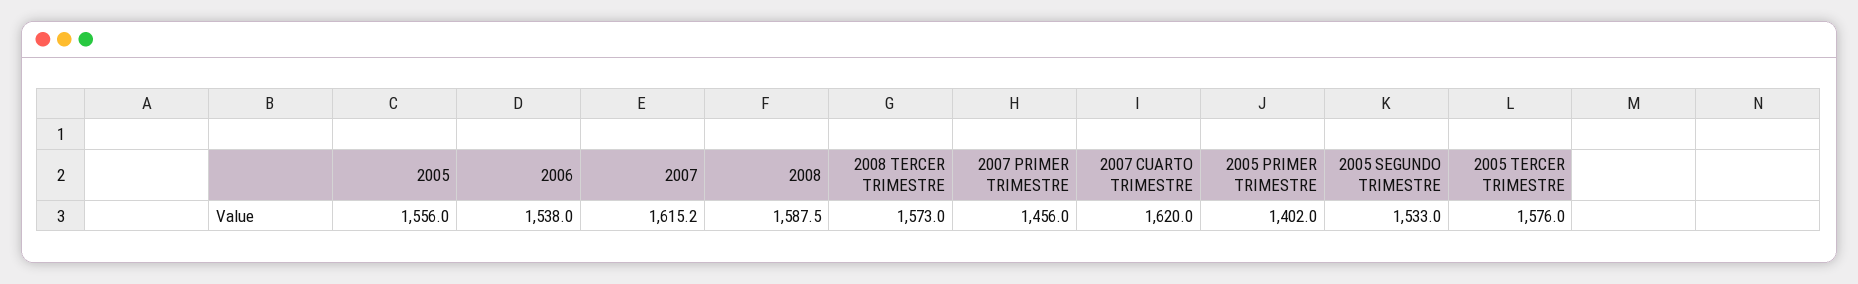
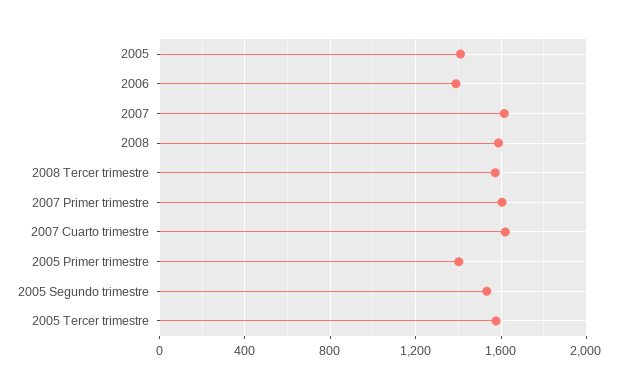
  {
-   "2005": 1556,
+   "2005": 1400,
-   "2006": 1538,
+   "2006": 1400,
    "2007": 1615.2,
    "2008": 1587.5,
    "2008 TERCER TRIMESTRE": 1573,
-   "2007 PRIMER TRIMESTRE": 1456,
+   "2007 PRIMER TRIMESTRE": 1600,
    "2007 CUARTO TRIMESTRE": 1620,
    "2005 PRIMER TRIMESTRE": 1402,
    "2005 SEGUNDO TRIMESTRE": 1533,
    "2005 TERCER TRIMESTRE": 1576
  }

